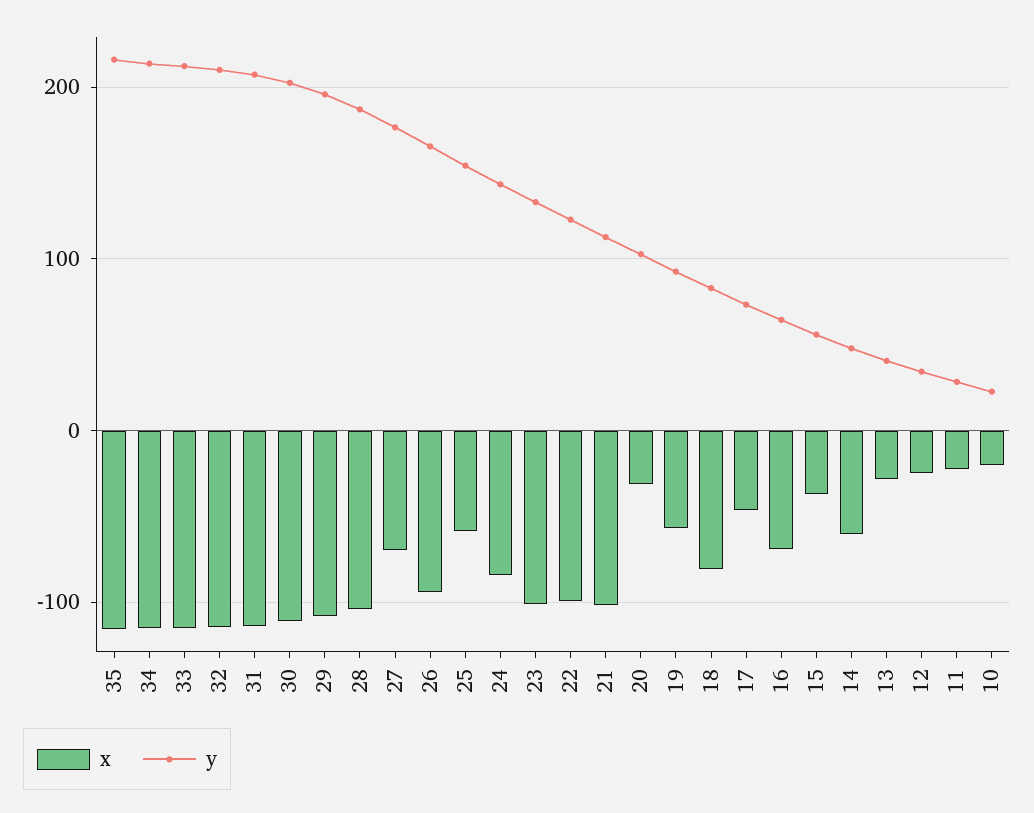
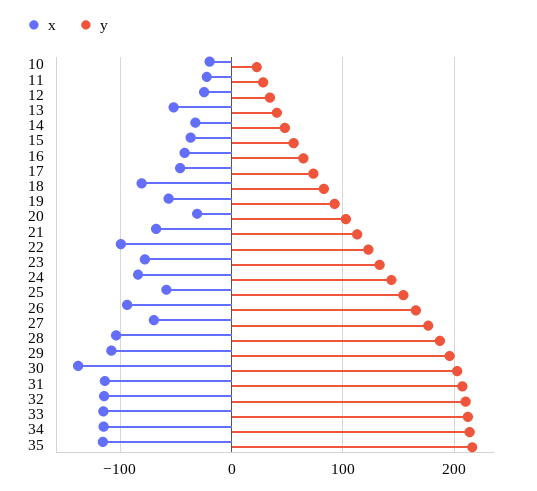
  {
    "x": {
      "35": -120,
      "34": -110,
      "33": -120,
      "32": -110,
      "31": -110,
-     "30": -110,
+     "30": -140,
      "29": -110,
      "28": -100,
      "27": -70,
      "26": -90,
      "25": -60,
      "24": -80,
-     "23": -100,
+     "23": -80,
      "22": -100,
-     "21": -100,
+     "21": -70,
      "20": -30,
      "19": -60,
      "18": -80,
      "17": -50,
-     "16": -70,
+     "16": -40,
      "15": -40,
-     "14": -60,
+     "14": -30,
-     "13": -30,
+     "13": -50,
      "12": -20,
      "11": -20,
      "10": -20
    },
    "y": {
      "35": 220,
      "34": 210,
      "33": 210,
      "32": 210,
      "31": 210,
      "30": 200,
      "29": 200,
      "28": 190,
      "27": 180,
      "26": 170,
      "25": 150,
      "24": 140,
      "23": 130,
      "22": 120,
      "21": 110,
      "20": 100,
      "19": 90,
      "18": 80,
      "17": 70,
      "16": 60,
      "15": 60,
      "14": 50,
      "13": 40,
      "12": 30,
      "11": 30,
      "10": 20
    }
  }

